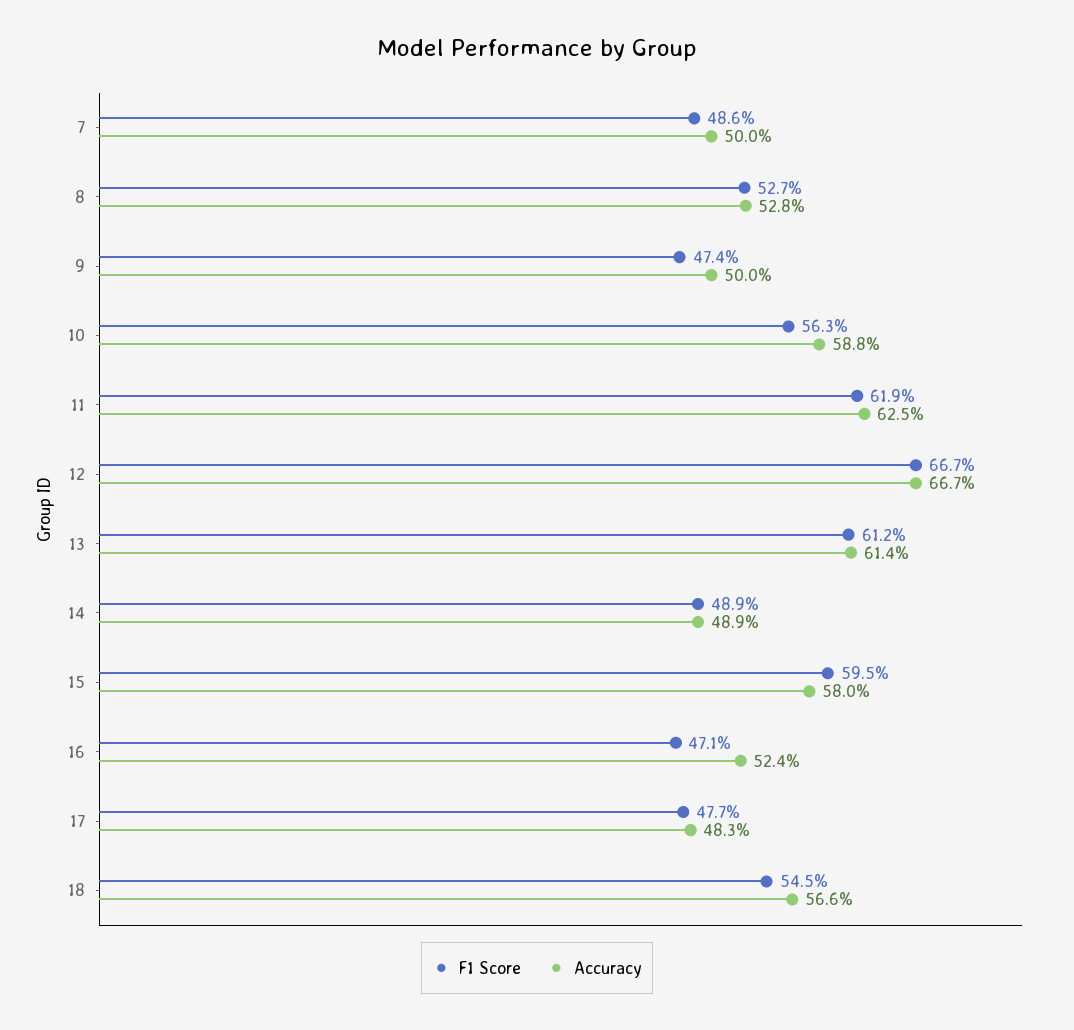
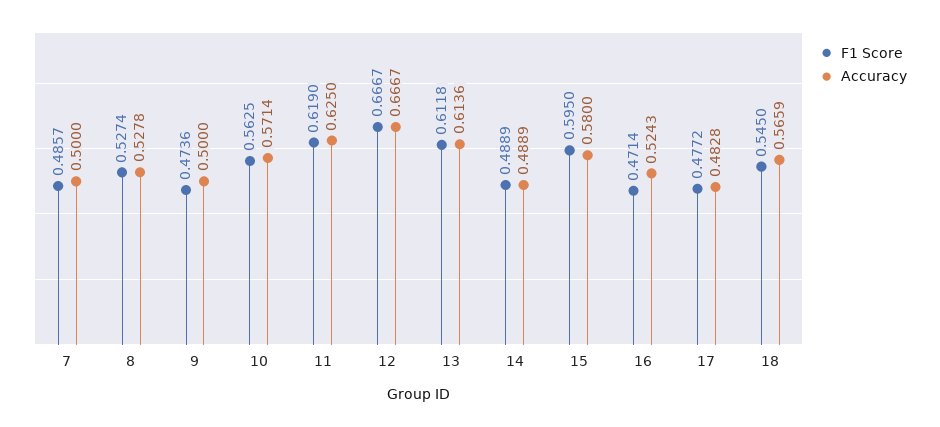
  {
    "F1 Score": {
      "7": 0.4857,
      "8": 0.5274,
      "9": 0.4736,
      "10": 0.5625,
      "11": 0.619,
      "12": 0.6667,
      "13": 0.6118,
      "14": 0.4889,
      "15": 0.595,
      "16": 0.4714,
      "17": 0.4772,
      "18": 0.545
    },
    "Accuracy": {
      "7": 0.5,
      "8": 0.5278,
      "9": 0.5,
-     "10": 0.588,
+     "10": 0.5714,
      "11": 0.625,
      "12": 0.6667,
      "13": 0.6136,
      "14": 0.4889,
      "15": 0.58,
      "16": 0.5243,
      "17": 0.4828,
      "18": 0.5659
    }
  }

